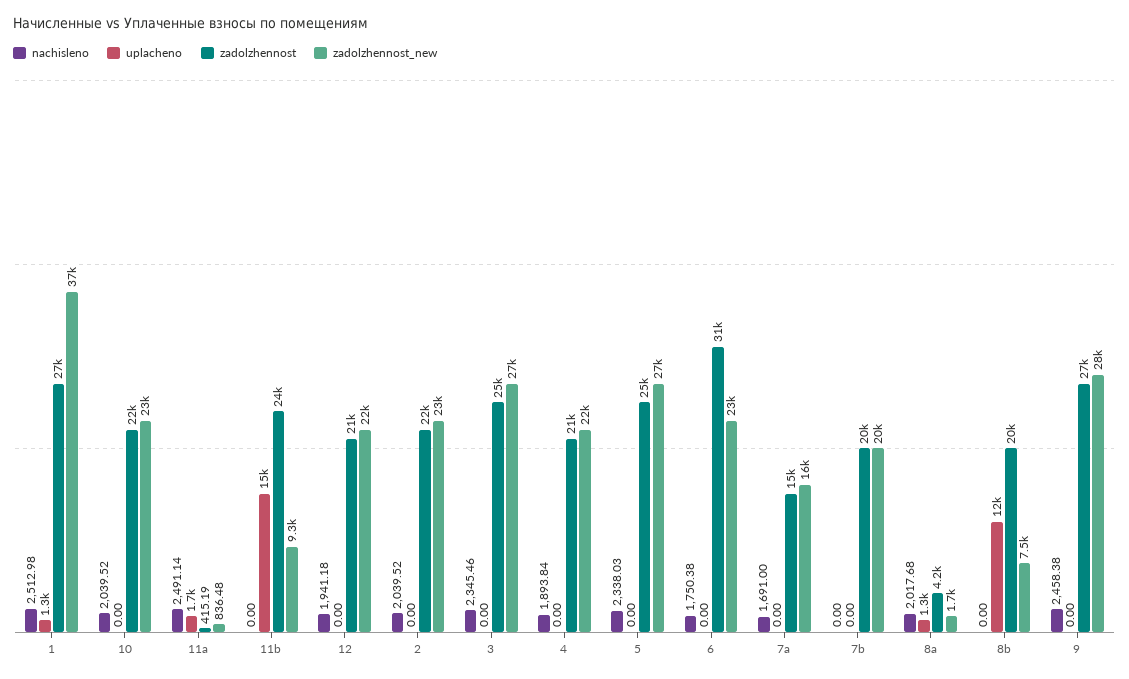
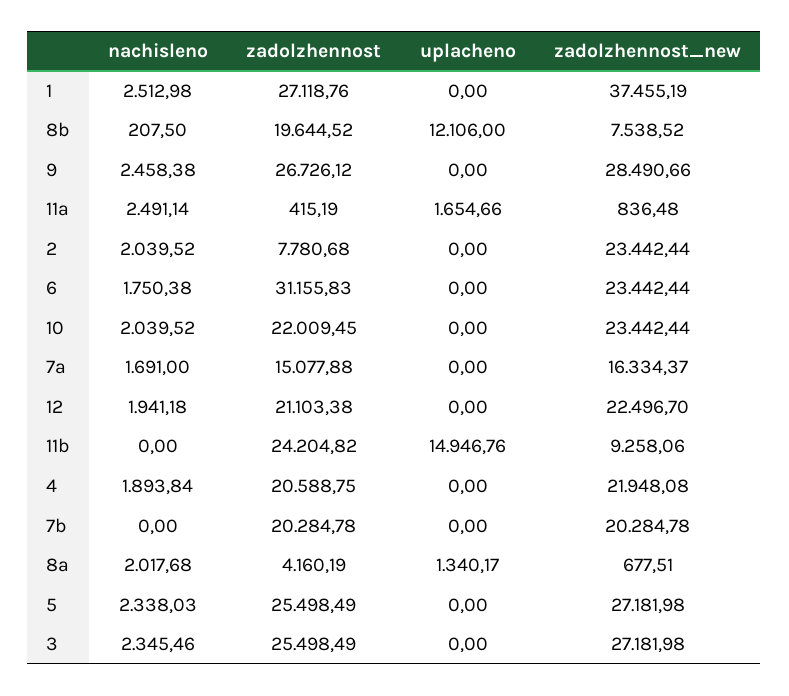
  {
    "nachisleno": {
      "1": 2512.98,
      "10": 2039.52,
      "11a": 2491.14,
      "11b": 0,
      "12": 1941.18,
      "2": 2039.52,
      "3": 2345.46,
      "4": 1893.84,
      "5": 2338.03,
      "6": 1750.38,
      "7a": 1691,
      "7b": 0,
      "8a": 2017.68,
-     "8b": 0,
+     "8b": 207.5,
      "9": 2458.38
    },
    "uplacheno": {
-     "1": 1300,
+     "1": 0,
      "10": 0,
      "11a": 1654.66,
      "11b": 14946.76,
      "12": 0,
      "2": 0,
      "3": 0,
      "4": 0,
      "5": 0,
      "6": 0,
      "7a": 0,
      "7b": 0,
      "8a": 1340.17,
      "8b": 12106,
      "9": 0
    },
    "zadolzhennost": {
      "1": 27118.76,
      "10": 22009.45,
      "11a": 415.19,
      "11b": 24204.82,
      "12": 21103.38,
-     "2": 22000,
+     "2": 7780.68,
      "3": 25498.49,
      "4": 20588.75,
      "5": 25498.49,
      "6": 31155.83,
      "7a": 15077.88,
      "7b": 20284.78,
      "8a": 4160.19,
      "8b": 19644.52,
      "9": 26726.12
    },
    "zadolzhennost_new": {
      "1": 37455.19,
      "10": 23442.44,
      "11a": 836.48,
      "11b": 9258.06,
      "12": 22496.7,
      "2": 23442.44,
      "3": 27181.98,
      "4": 21948.08,
      "5": 27181.98,
      "6": 23442.44,
      "7a": 16334.37,
      "7b": 20284.78,
-     "8a": 1700,
+     "8a": 677.51,
      "8b": 7538.52,
      "9": 28490.66
    }
  }

